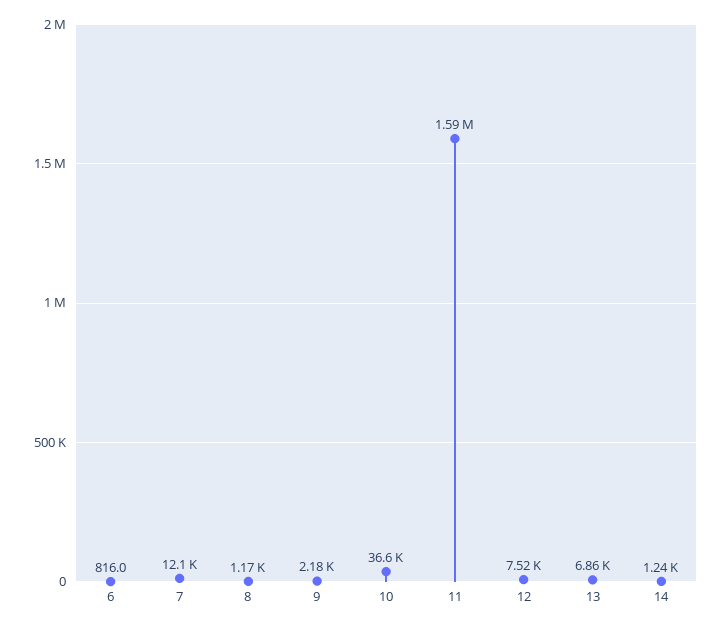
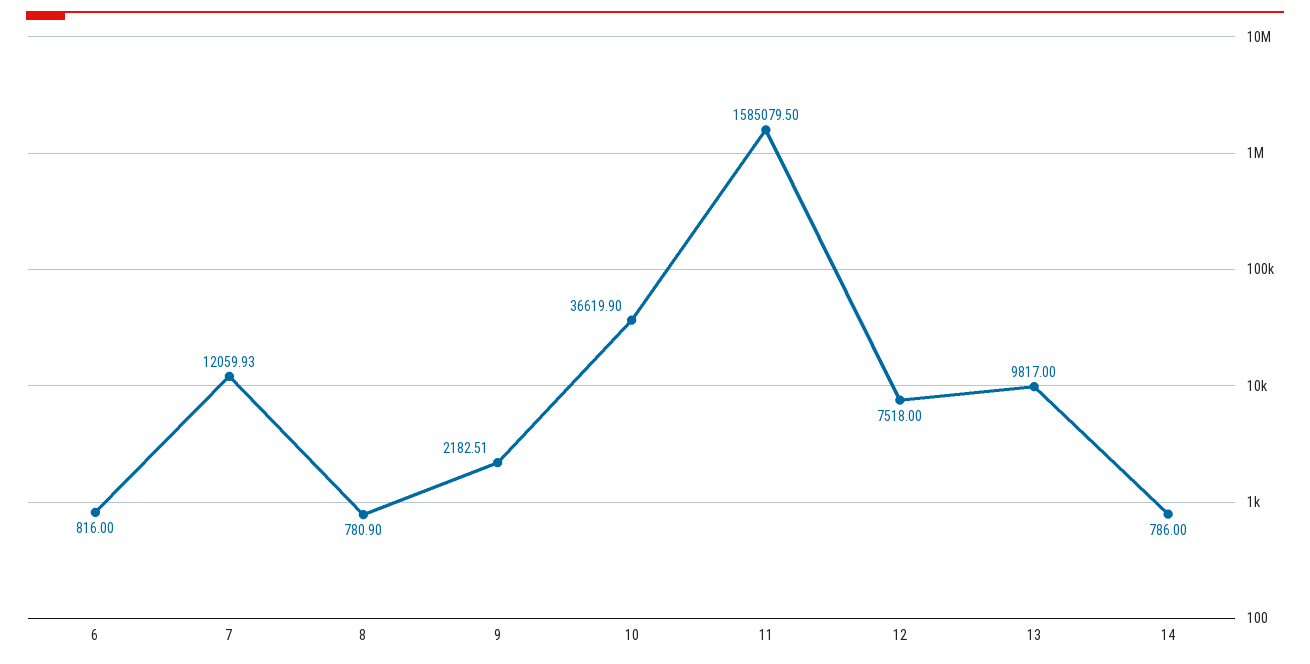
  {
    "6": 816,
    "7": 12059.93,
-   "8": 1170,
+   "8": 780.9,
    "9": 2182.51,
    "10": 36619.9,
    "11": 1585079.5,
    "12": 7518,
-   "13": 6860,
+   "13": 9817,
-   "14": 1240
+   "14": 786
  }

